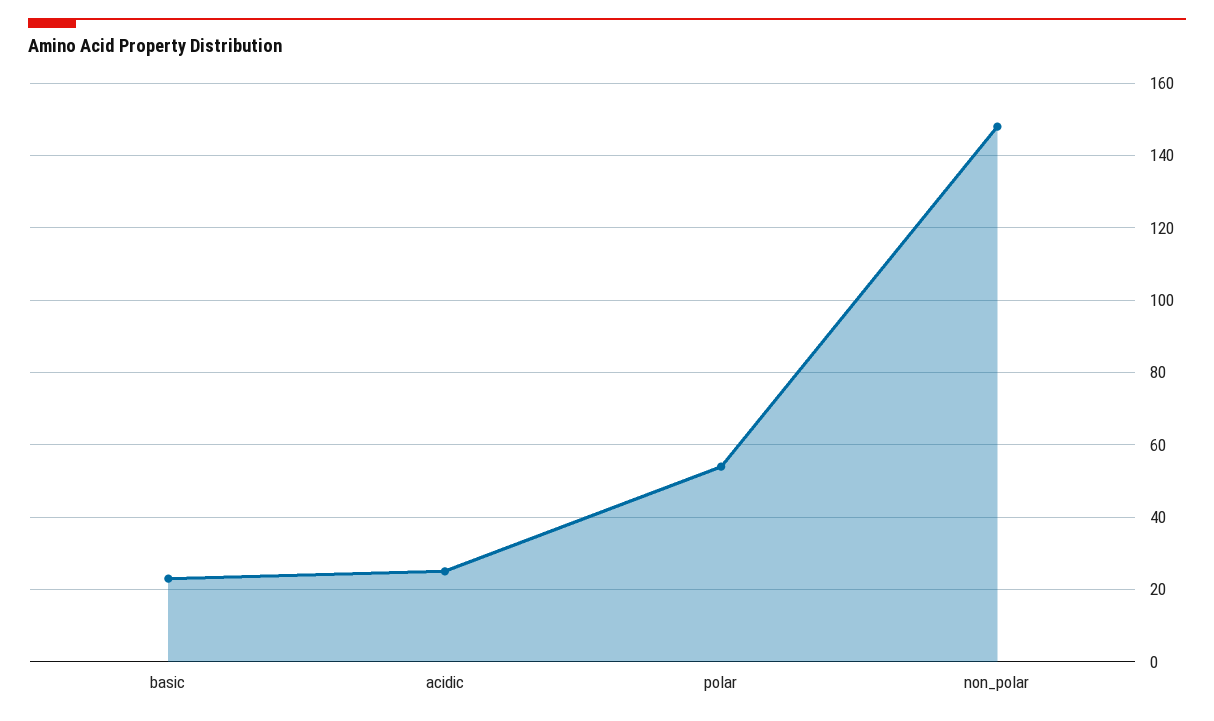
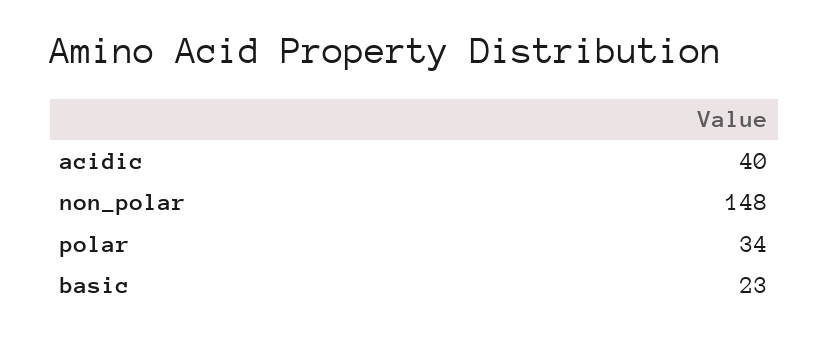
  {
    "basic": 23,
-   "acidic": 25,
+   "acidic": 40,
-   "polar": 55,
+   "polar": 34,
    "non_polar": 148
  }

